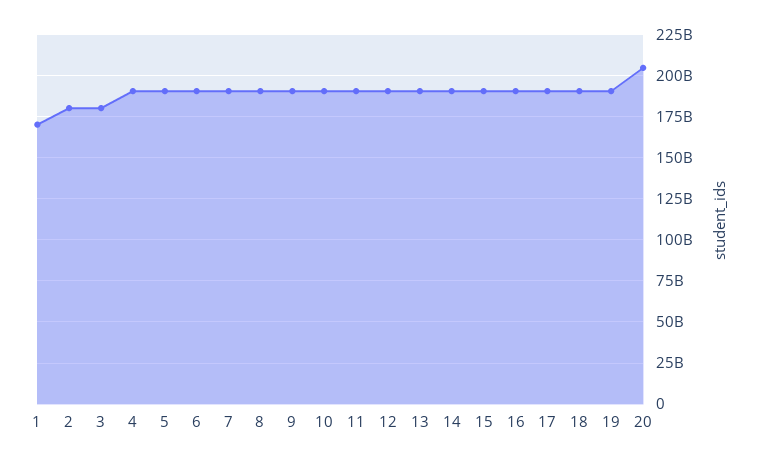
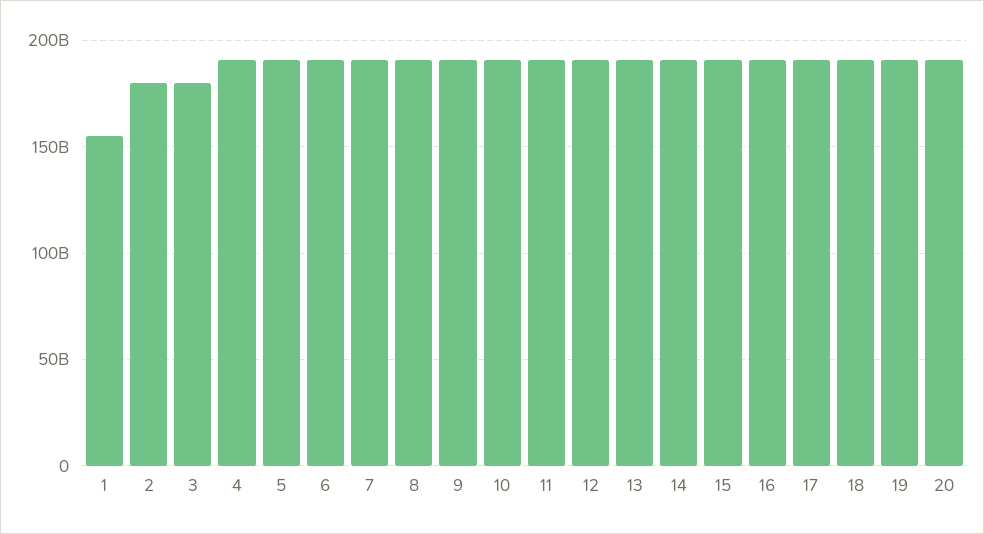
  {
-   "1": 170000000000,
+   "1": 155000000000,
    "2": 180000000000,
    "3": 180000000000,
    "4": 190000000000,
    "5": 190000000000,
    "6": 190000000000,
    "7": 190000000000,
    "8": 190000000000,
    "9": 190000000000,
    "10": 190000000000,
    "11": 190000000000,
    "12": 190000000000,
    "13": 190000000000,
    "14": 190000000000,
    "15": 190000000000,
    "16": 190000000000,
    "17": 190000000000,
    "18": 190000000000,
    "19": 190000000000,
-   "20": 205000000000
+   "20": 190000000000
  }

